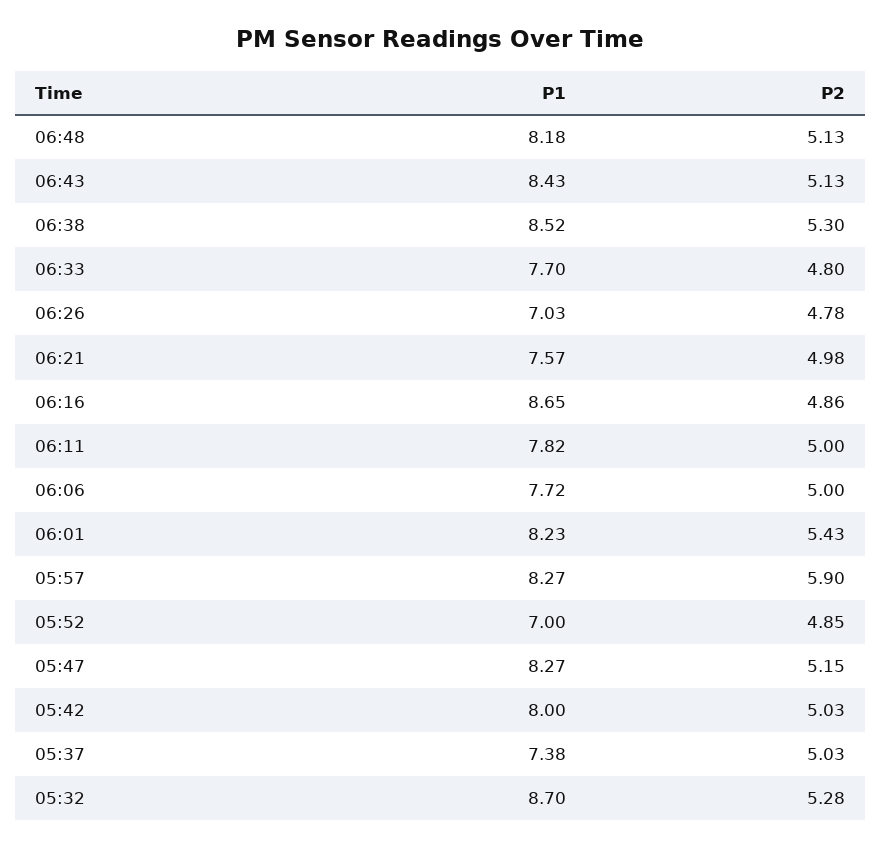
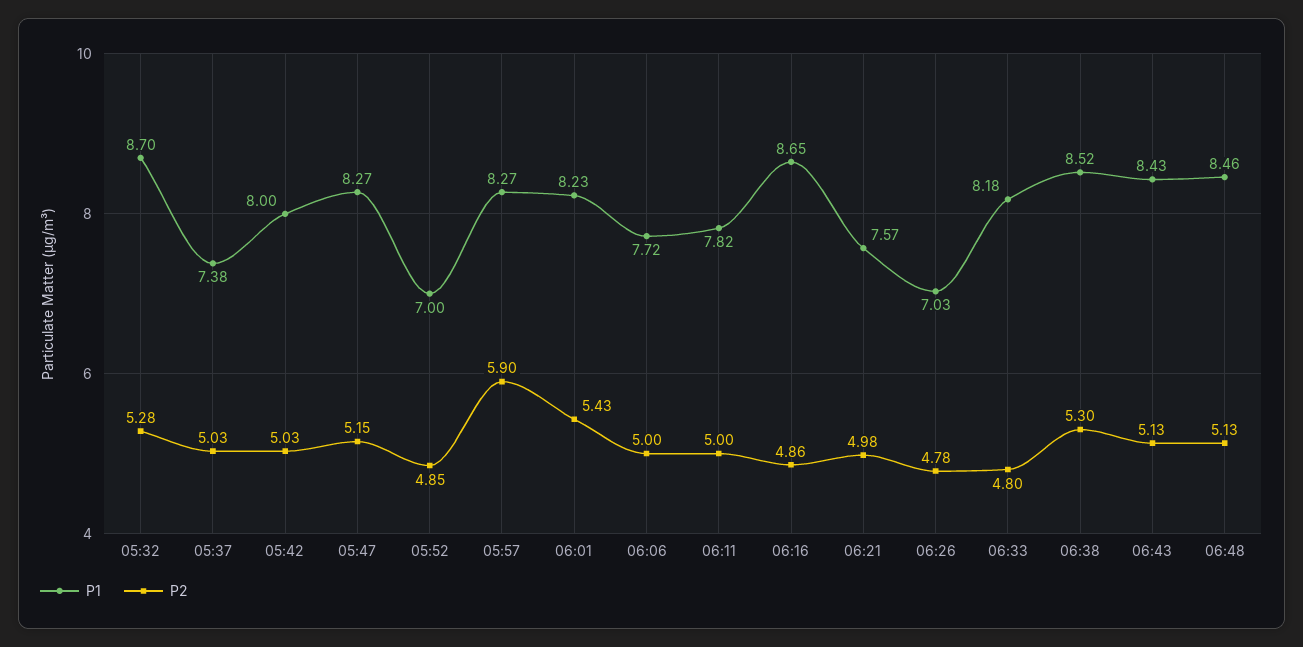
  {
    "P1": {
-     "06:48": 8.18,
+     "06:48": 8.46,
      "06:43": 8.43,
      "06:38": 8.52,
-     "06:33": 7.7,
+     "06:33": 8.18,
      "06:26": 7.03,
      "06:21": 7.57,
      "06:16": 8.65,
      "06:11": 7.82,
      "06:06": 7.72,
      "06:01": 8.23,
      "05:57": 8.27,
      "05:52": 7,
      "05:47": 8.27,
      "05:42": 8,
      "05:37": 7.38,
      "05:32": 8.7
    },
    "P2": {
      "06:48": 5.13,
      "06:43": 5.13,
      "06:38": 5.3,
      "06:33": 4.8,
      "06:26": 4.78,
      "06:21": 4.98,
      "06:16": 4.86,
      "06:11": 5,
      "06:06": 5,
      "06:01": 5.43,
      "05:57": 5.9,
      "05:52": 4.85,
      "05:47": 5.15,
      "05:42": 5.03,
      "05:37": 5.03,
      "05:32": 5.28
    }
  }

